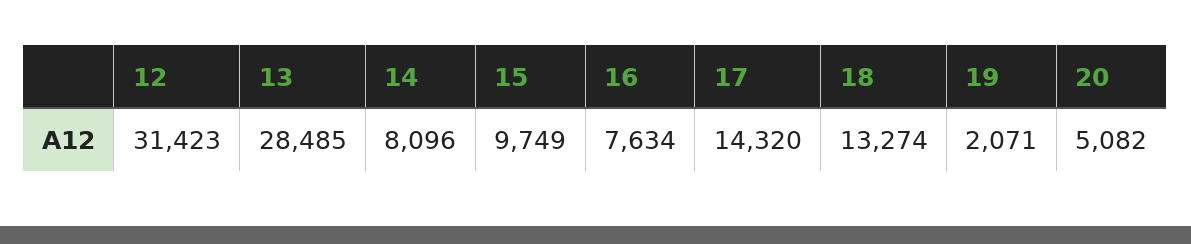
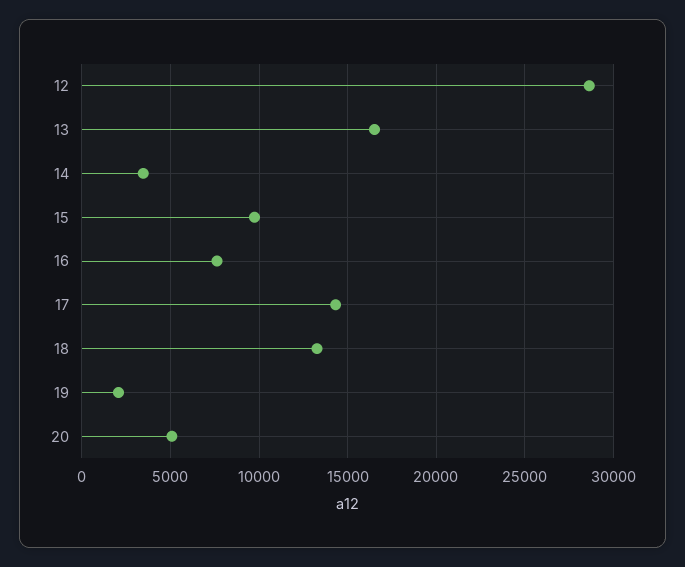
  {
-   "12": 31423,
+   "12": 28500,
-   "13": 28485,
+   "13": 16500,
-   "14": 8096,
+   "14": 3500,
    "15": 9749,
    "16": 7634,
    "17": 14320,
    "18": 13274,
    "19": 2071,
    "20": 5082
  }

